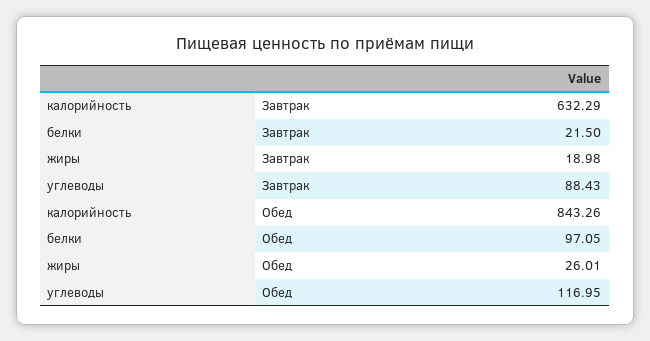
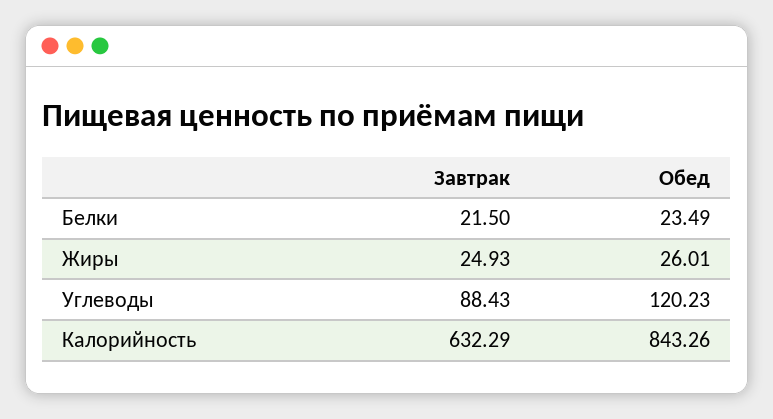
  {
    "калорийность": {
      "Завтрак": 632.29,
      "Обед": 843.26
    },
    "белки": {
      "Завтрак": 21.5,
-     "Обед": 97.05
+     "Обед": 23.49
    },
    "жиры": {
-     "Завтрак": 18.98,
+     "Завтрак": 24.93,
      "Обед": 26.01
    },
    "углеводы": {
      "Завтрак": 88.43,
-     "Обед": 116.95
+     "Обед": 120.23
    }
  }

